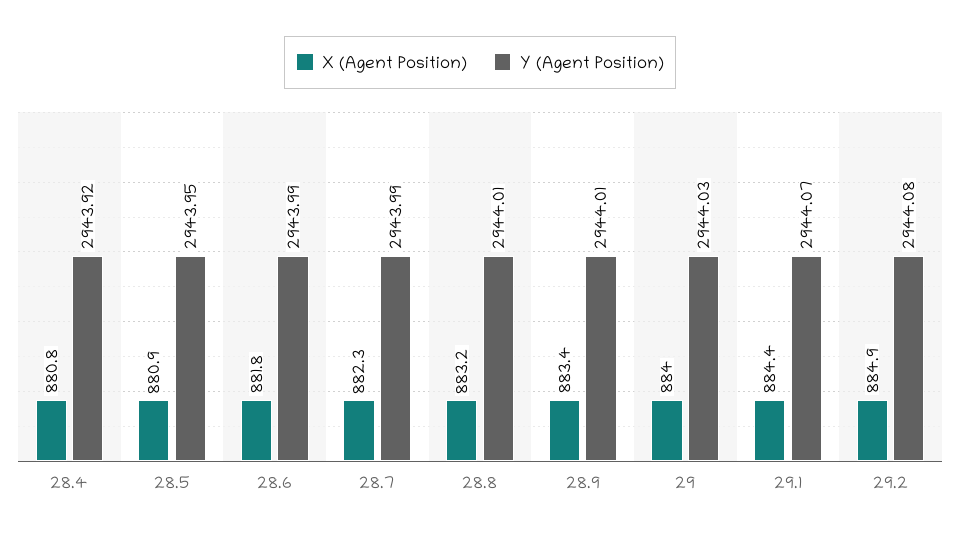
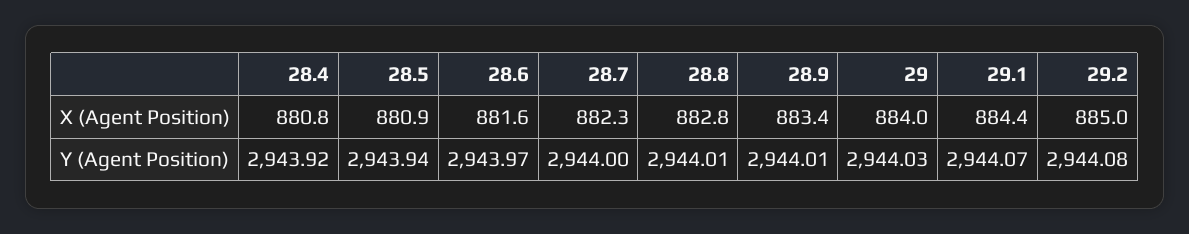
  {
    "X (Agent Position)": {
      "28.4": 880.8,
      "28.5": 880.9,
-     "28.6": 881.8,
+     "28.6": 881.6,
      "28.7": 882.3,
-     "28.8": 883.2,
+     "28.8": 882.8,
      "28.9": 883.4,
      "29": 884,
      "29.1": 884.4,
-     "29.2": 884.9
+     "29.2": 885
    },
    "Y (Agent Position)": {
      "28.4": 2943.92,
-     "28.5": 2943.95,
+     "28.5": 2943.94,
-     "28.6": 2943.99,
+     "28.6": 2943.97,
-     "28.7": 2943.99,
+     "28.7": 2944,
      "28.8": 2944.01,
      "28.9": 2944.01,
      "29": 2944.03,
      "29.1": 2944.07,
      "29.2": 2944.08
    }
  }

